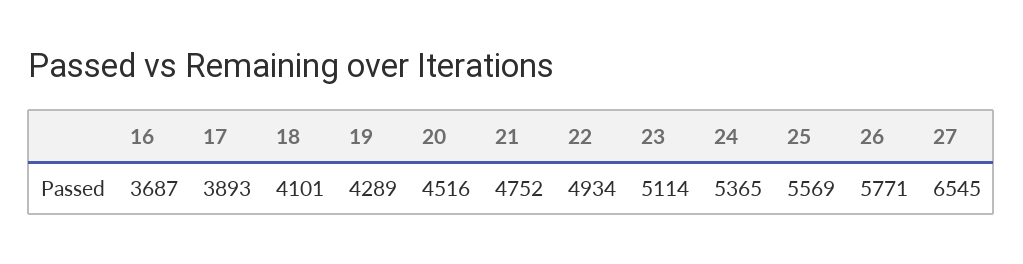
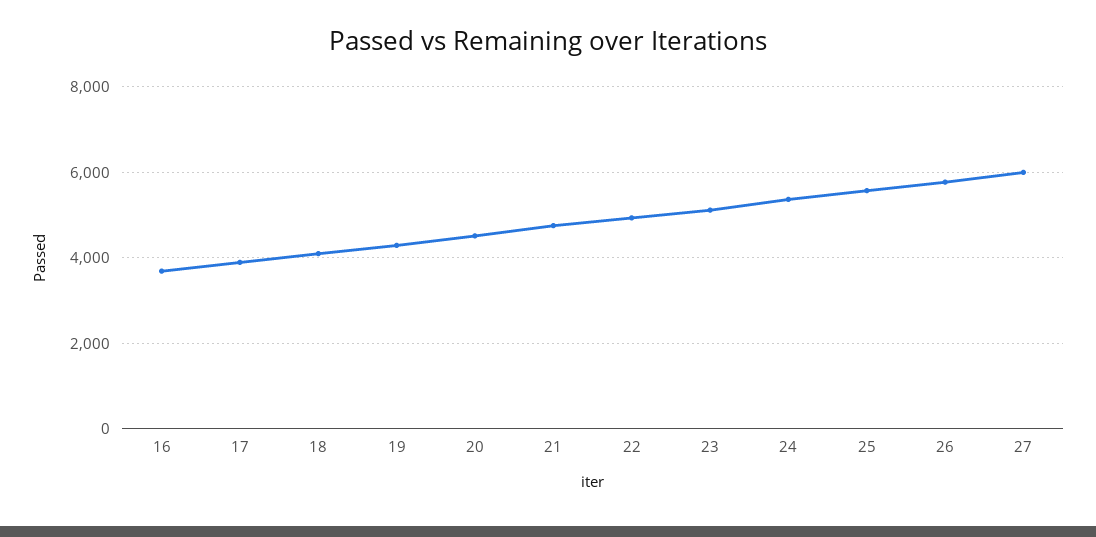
  {
    "16": 3687,
    "17": 3893,
    "18": 4101,
    "19": 4289,
    "20": 4516,
    "21": 4752,
    "22": 4934,
    "23": 5114,
    "24": 5365,
    "25": 5569,
    "26": 5771,
-   "27": 6545
+   "27": 6000
  }

